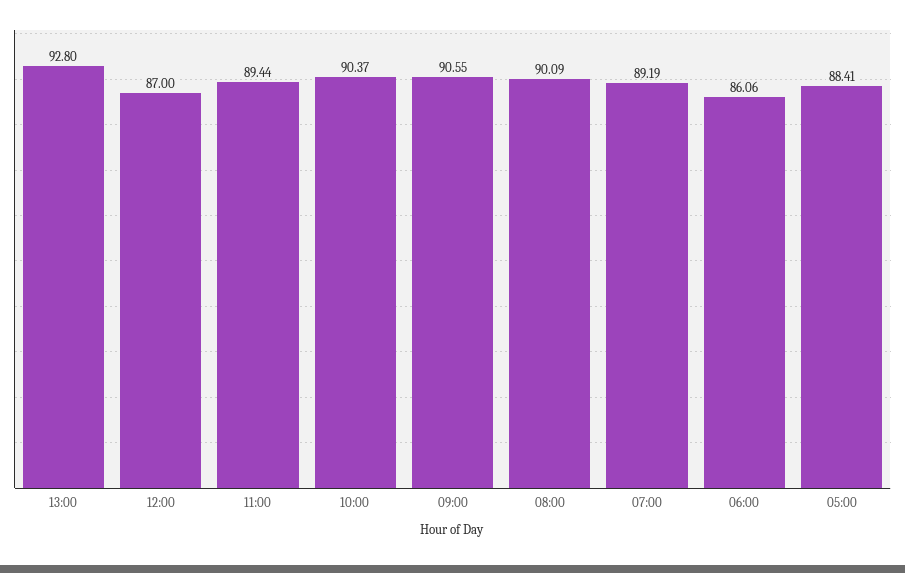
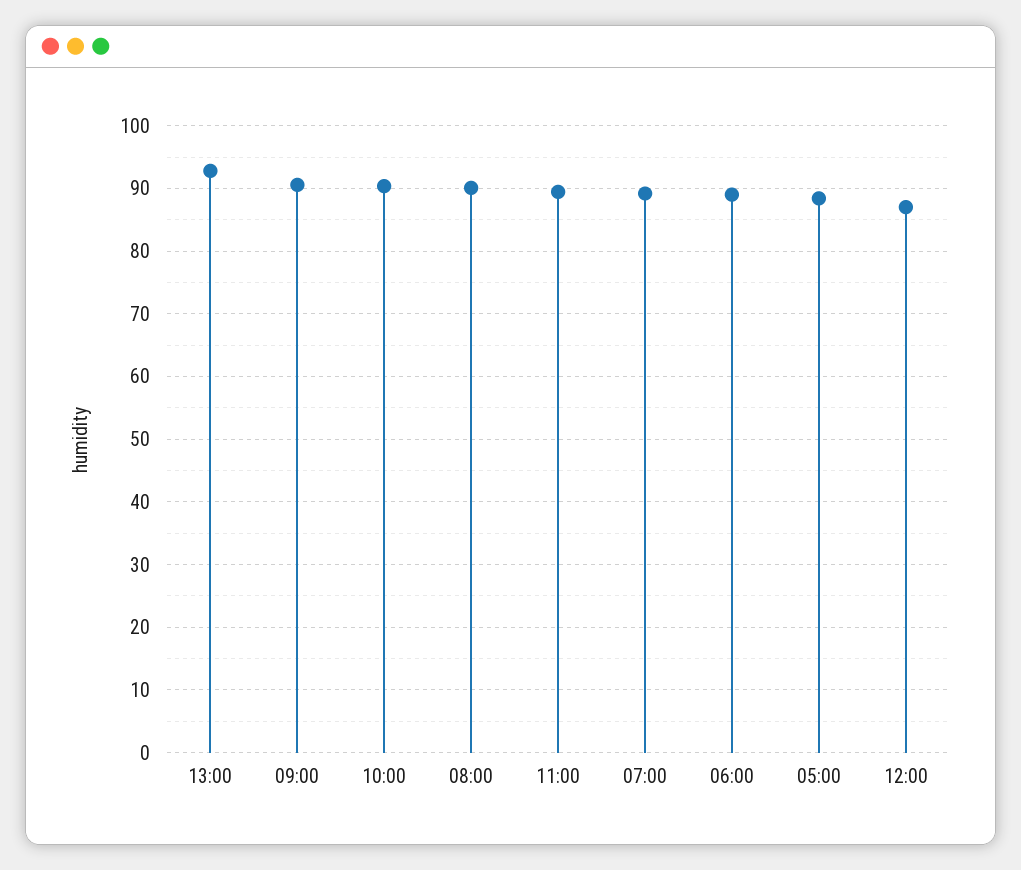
  {
    "13:00": 92.8,
    "12:00": 87,
    "11:00": 89.44,
    "10:00": 90.37,
    "09:00": 90.55,
    "08:00": 90.09,
    "07:00": 89.19,
-   "06:00": 86.06,
+   "06:00": 89,
    "05:00": 88.41
  }

